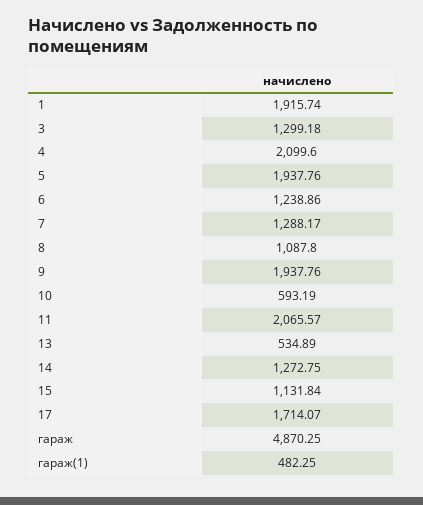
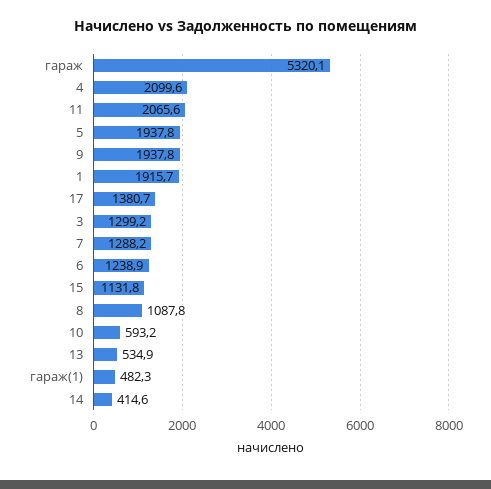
  {
    "1": 1915.74,
    "3": 1299.18,
    "4": 2099.6,
    "5": 1937.76,
    "6": 1238.86,
    "7": 1288.17,
    "8": 1087.8,
    "9": 1937.76,
    "10": 593.19,
    "11": 2065.57,
    "13": 534.89,
-   "14": 1272.75,
+   "14": 414.6,
    "15": 1131.84,
-   "17": 1714.07,
+   "17": 1380.7,
-   "гараж": 4870.25,
+   "гараж": 5320.1,
    "гараж(1)": 482.25
  }

